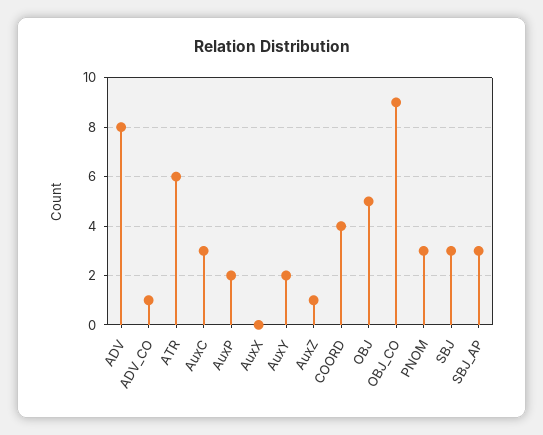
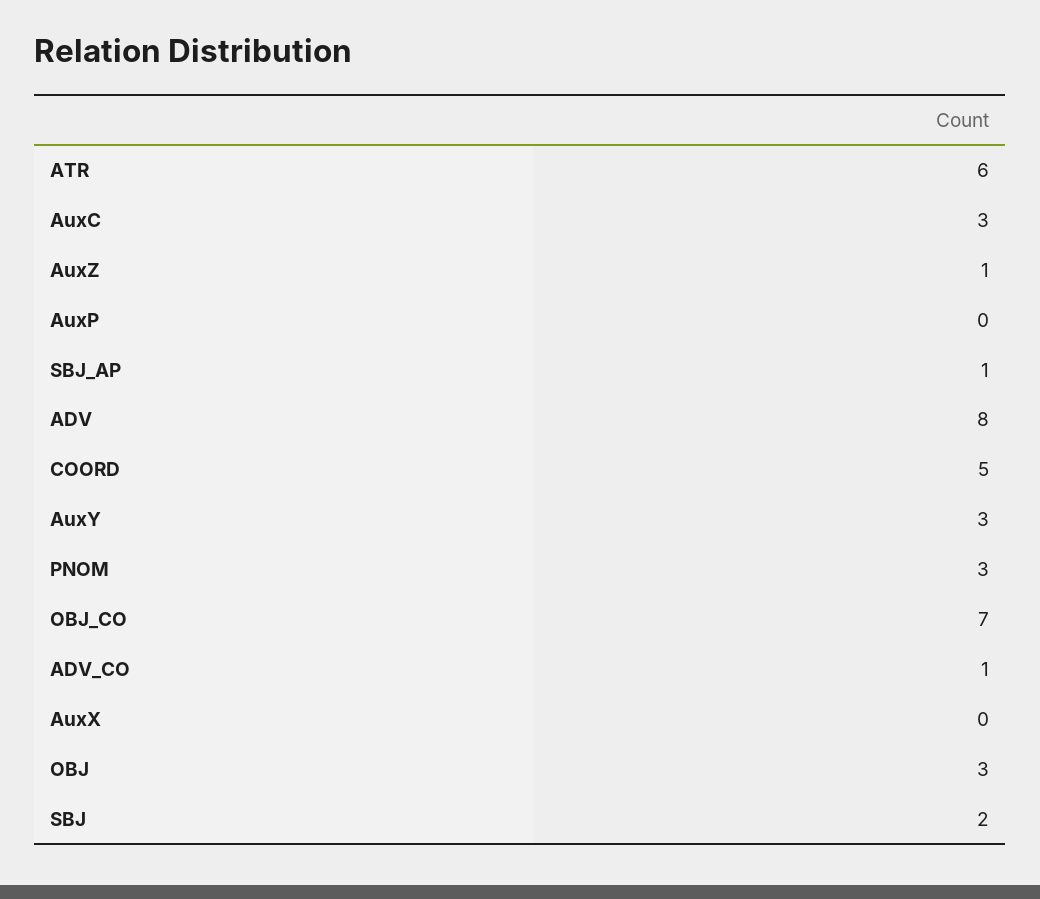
  {
    "ADV": 8,
    "ADV_CO": 1,
    "ATR": 6,
    "AuxC": 3,
-   "AuxP": 2,
+   "AuxP": 0,
    "AuxX": 0,
-   "AuxY": 2,
+   "AuxY": 3,
    "AuxZ": 1,
-   "COORD": 4,
+   "COORD": 5,
-   "OBJ": 5,
+   "OBJ": 3,
-   "OBJ_CO": 9,
+   "OBJ_CO": 7,
    "PNOM": 3,
-   "SBJ": 3,
+   "SBJ": 2,
-   "SBJ_AP": 3
+   "SBJ_AP": 1
  }

